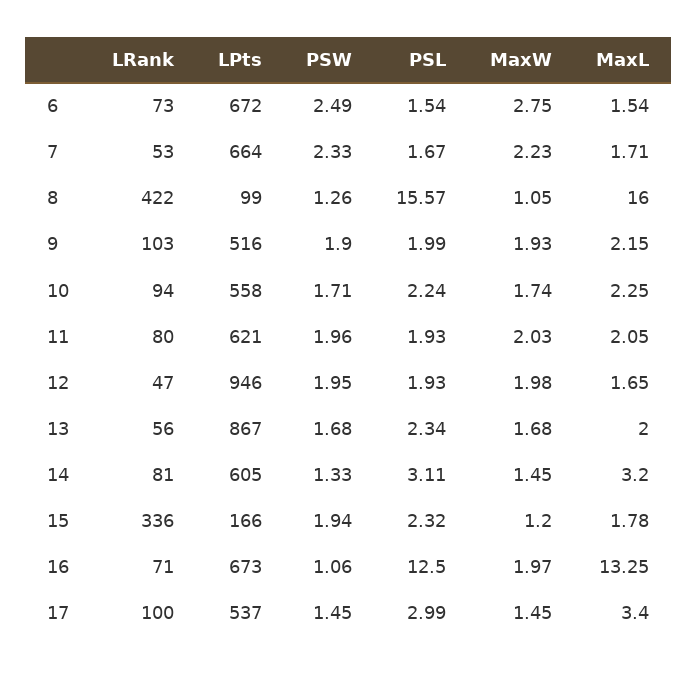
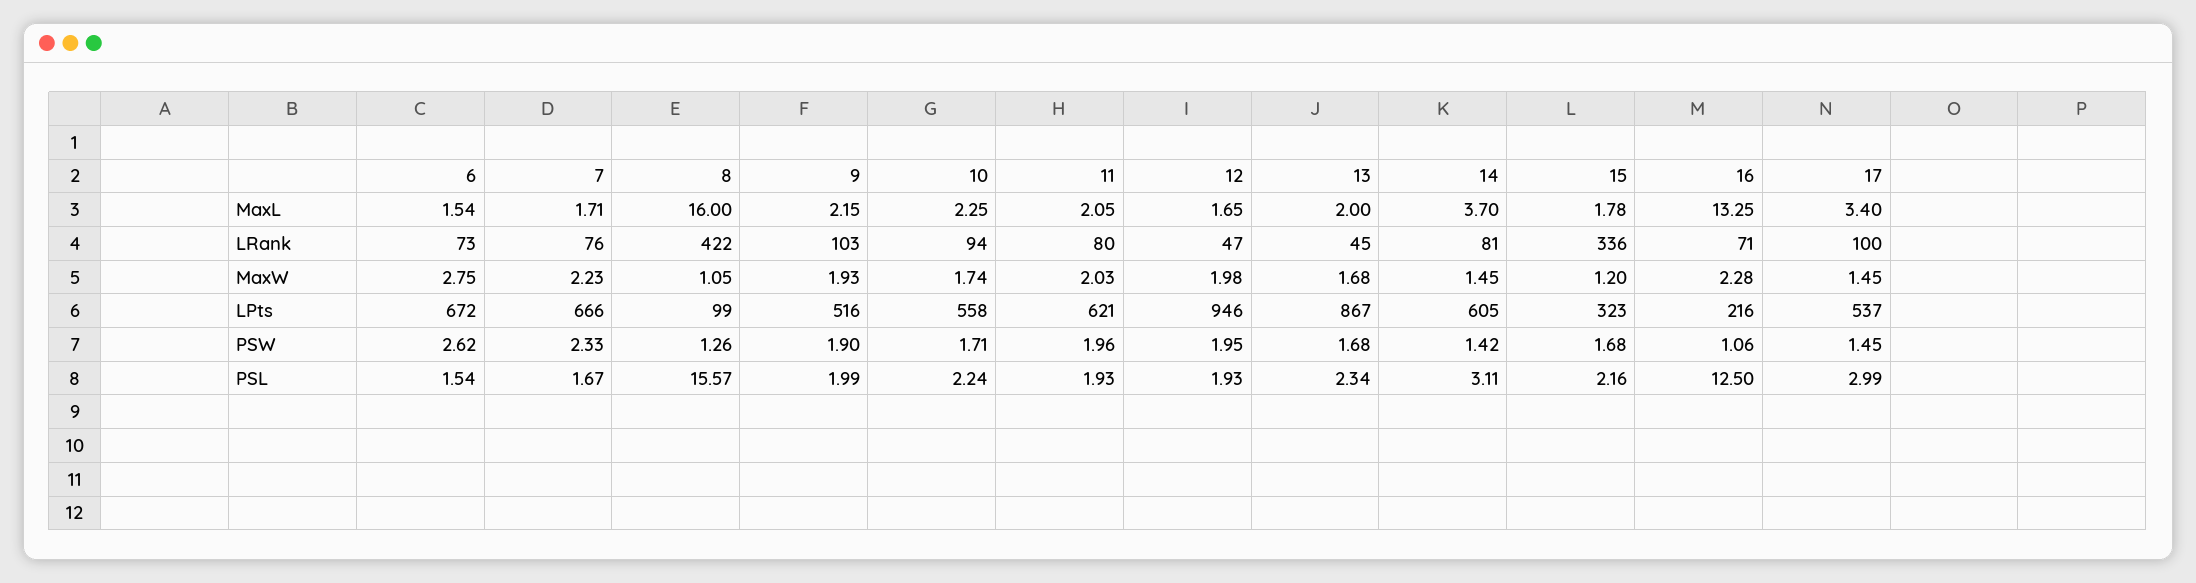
  {
    "LRank": {
      "6": 73,
-     "7": 53,
+     "7": 76,
      "8": 422,
      "9": 103,
      "10": 94,
      "11": 80,
      "12": 47,
-     "13": 56,
+     "13": 45,
      "14": 81,
      "15": 336,
      "16": 71,
      "17": 100
    },
    "LPts": {
      "6": 672,
-     "7": 664,
+     "7": 666,
      "8": 99,
      "9": 516,
      "10": 558,
      "11": 621,
      "12": 946,
      "13": 867,
      "14": 605,
-     "15": 166,
+     "15": 323,
-     "16": 673,
+     "16": 216,
      "17": 537
    },
    "PSW": {
-     "6": 2.49,
+     "6": 2.62,
      "7": 2.33,
      "8": 1.26,
      "9": 1.9,
      "10": 1.71,
      "11": 1.96,
      "12": 1.95,
      "13": 1.68,
-     "14": 1.33,
+     "14": 1.42,
-     "15": 1.94,
+     "15": 1.68,
      "16": 1.06,
      "17": 1.45
    },
    "PSL": {
      "6": 1.54,
      "7": 1.67,
      "8": 15.57,
      "9": 1.99,
      "10": 2.24,
      "11": 1.93,
      "12": 1.93,
      "13": 2.34,
      "14": 3.11,
-     "15": 2.32,
+     "15": 2.16,
      "16": 12.5,
      "17": 2.99
    },
    "MaxW": {
      "6": 2.75,
      "7": 2.23,
      "8": 1.05,
      "9": 1.93,
      "10": 1.74,
      "11": 2.03,
      "12": 1.98,
      "13": 1.68,
      "14": 1.45,
      "15": 1.2,
-     "16": 1.97,
+     "16": 2.28,
      "17": 1.45
    },
    "MaxL": {
      "6": 1.54,
      "7": 1.71,
      "8": 16,
      "9": 2.15,
      "10": 2.25,
      "11": 2.05,
      "12": 1.65,
      "13": 2,
-     "14": 3.2,
+     "14": 3.7,
      "15": 1.78,
      "16": 13.25,
      "17": 3.4
    }
  }

